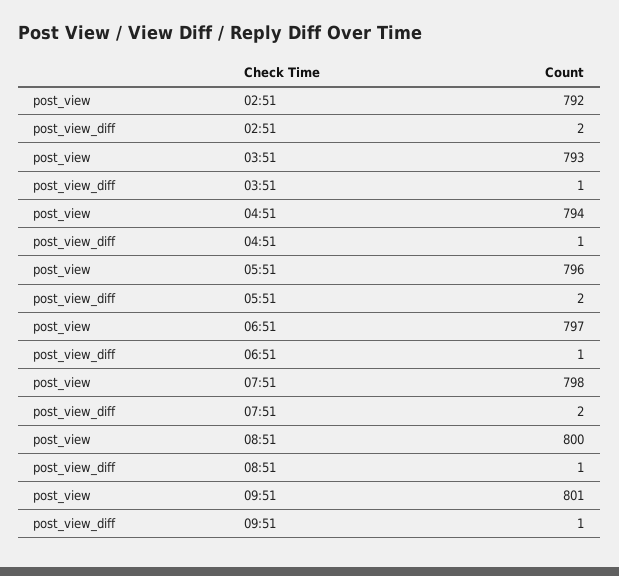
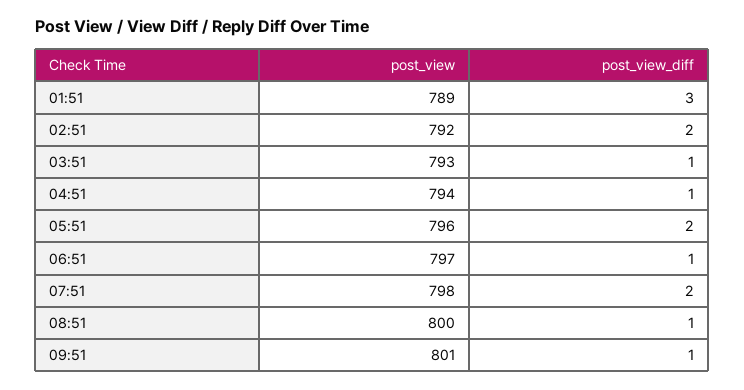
  {
    "post_view": {
      "02:51": 792,
      "03:51": 793,
      "04:51": 794,
      "05:51": 796,
      "06:51": 797,
      "07:51": 798,
      "08:51": 800,
-     "09:51": 801
+     "09:51": 801,
+     "01:51": 789
    },
    "post_view_diff": {
      "02:51": 2,
      "03:51": 1,
      "04:51": 1,
      "05:51": 2,
      "06:51": 1,
      "07:51": 2,
      "08:51": 1,
-     "09:51": 1
+     "09:51": 1,
+     "01:51": 3
    }
  }

